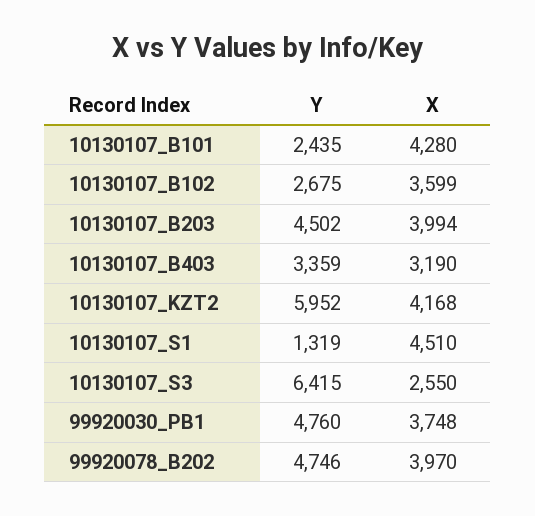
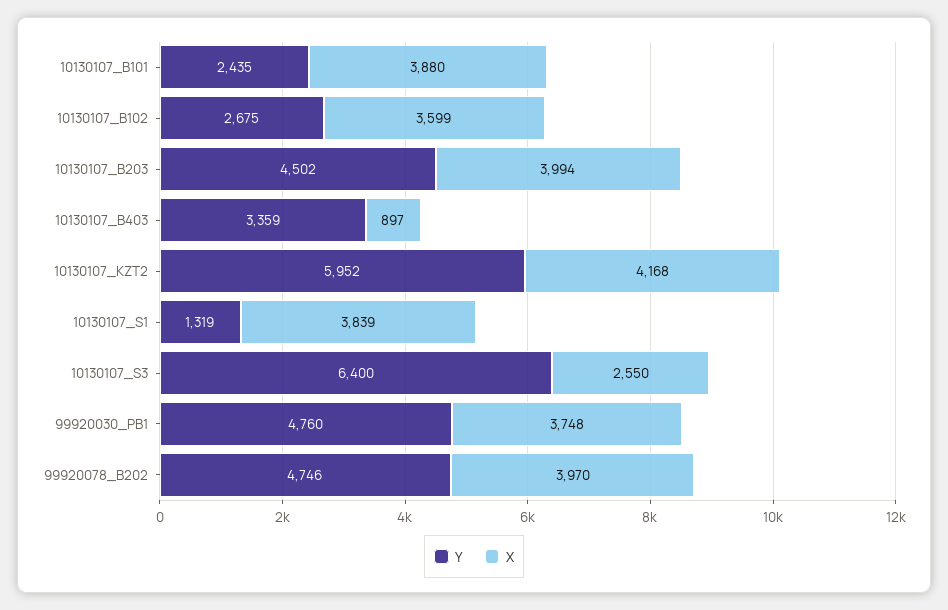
  {
    "Y": {
      "10130107_B101": 2435,
      "10130107_B102": 2675,
      "10130107_B203": 4502,
      "10130107_B403": 3359,
      "10130107_KZT2": 5952,
      "10130107_S1": 1319,
-     "10130107_S3": 6415,
+     "10130107_S3": 6400,
      "99920030_PB1": 4760,
      "99920078_B202": 4746
    },
    "X": {
-     "10130107_B101": 4280,
+     "10130107_B101": 3880,
      "10130107_B102": 3599,
      "10130107_B203": 3994,
-     "10130107_B403": 3190,
+     "10130107_B403": 897,
      "10130107_KZT2": 4168,
-     "10130107_S1": 4510,
+     "10130107_S1": 3839,
      "10130107_S3": 2550,
      "99920030_PB1": 3748,
      "99920078_B202": 3970
    }
  }

